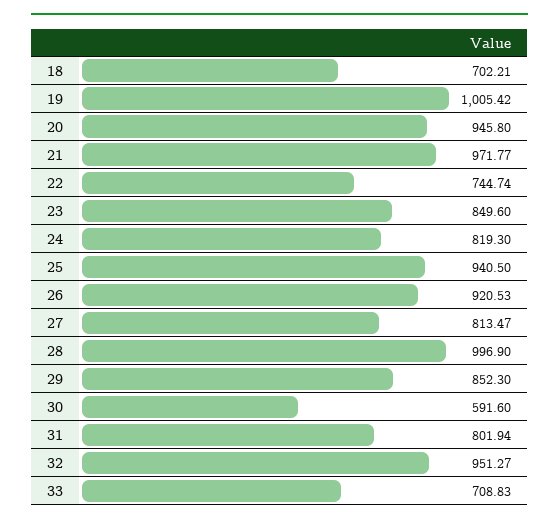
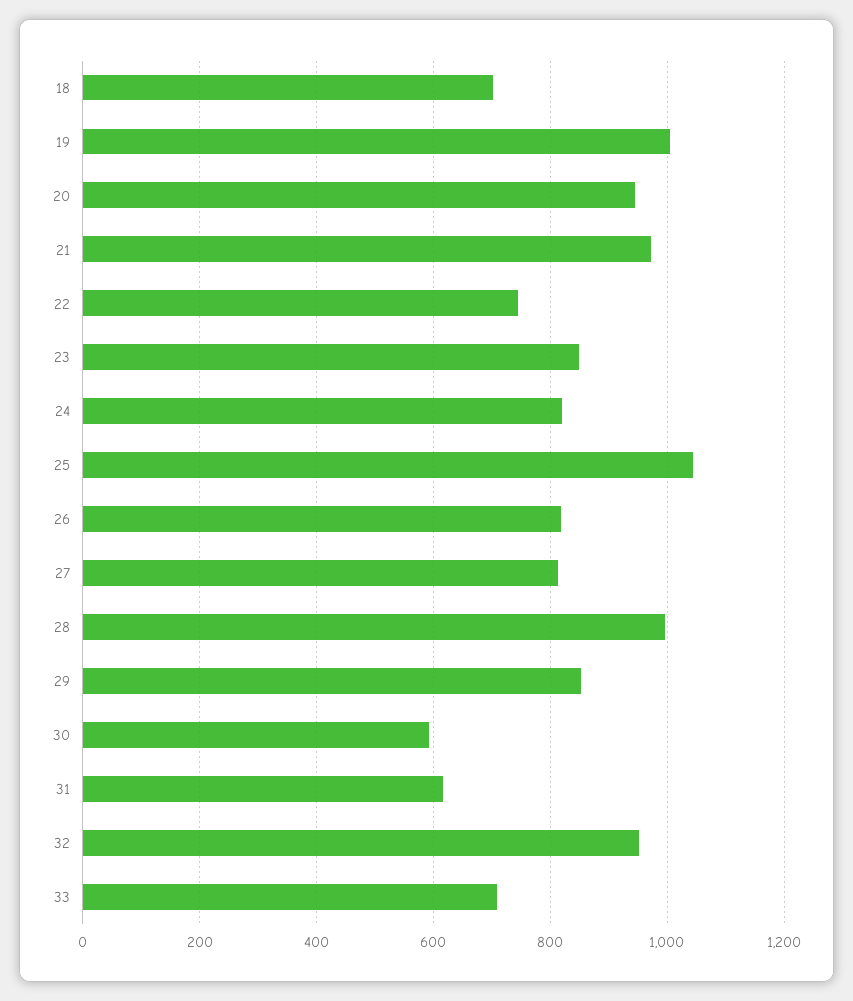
  {
    "18": 702.21,
    "19": 1005.42,
    "20": 945.8,
    "21": 971.77,
    "22": 744.74,
    "23": 849.6,
    "24": 819.3,
-   "25": 940.5,
+   "25": 1040,
-   "26": 920.53,
+   "26": 820,
    "27": 813.47,
    "28": 996.9,
    "29": 852.3,
    "30": 591.6,
-   "31": 801.94,
+   "31": 620,
    "32": 951.27,
    "33": 708.83
  }

